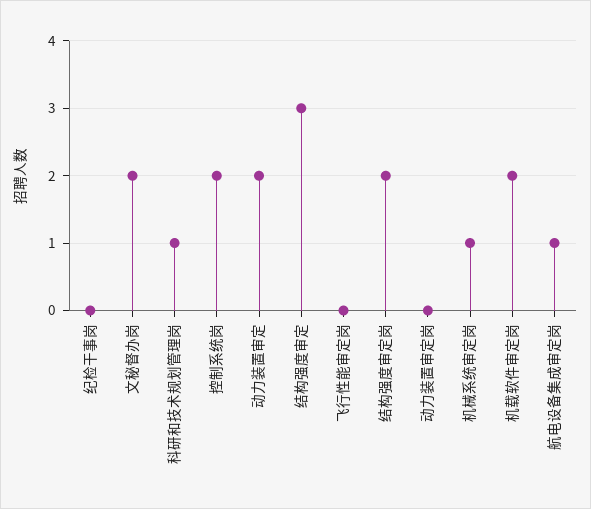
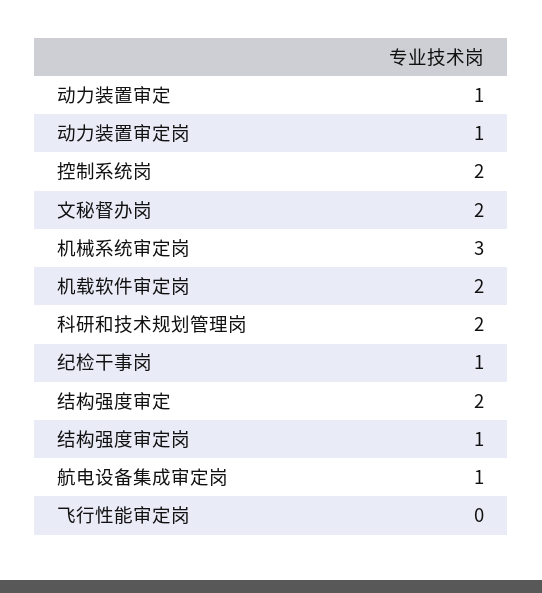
  {
-   "纪检干事岗": 0,
+   "纪检干事岗": 1,
    "文秘督办岗": 2,
-   "科研和技术规划管理岗": 1,
+   "科研和技术规划管理岗": 2,
    "控制系统岗": 2,
-   "动力装置审定": 2,
+   "动力装置审定": 1,
-   "结构强度审定": 3,
+   "结构强度审定": 2,
    "飞行性能审定岗": 0,
-   "结构强度审定岗": 2,
+   "结构强度审定岗": 1,
-   "动力装置审定岗": 0,
+   "动力装置审定岗": 1,
-   "机械系统审定岗": 1,
+   "机械系统审定岗": 3,
    "机载软件审定岗": 2,
    "航电设备集成审定岗": 1
  }

